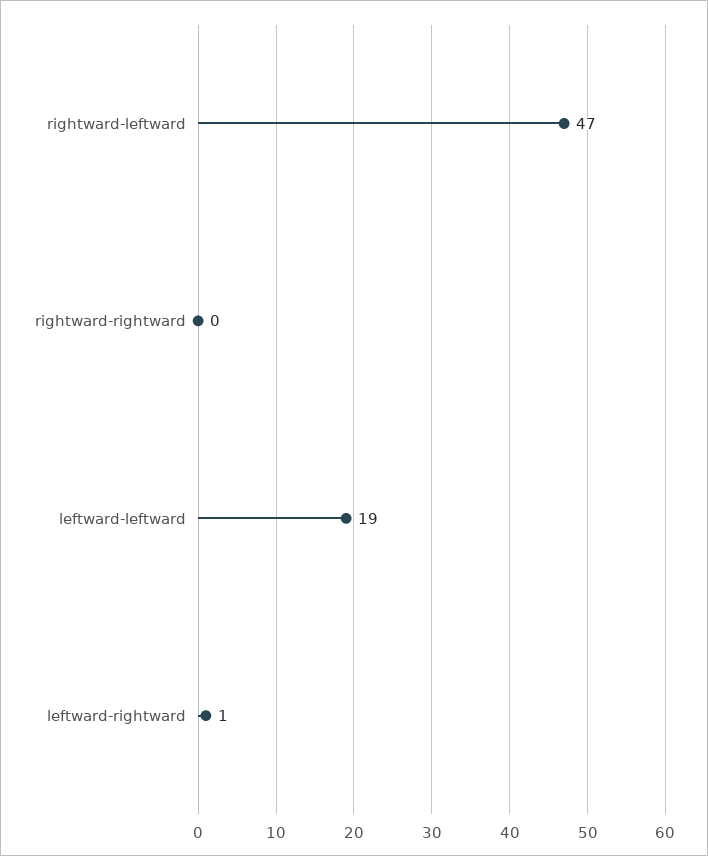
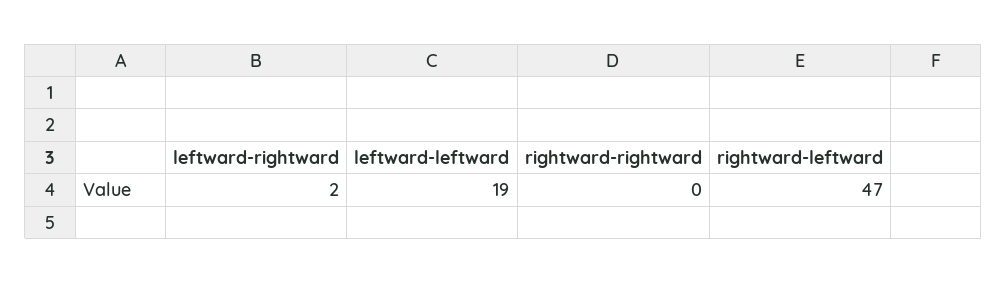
  {
    "rightward-leftward": 47,
    "rightward-rightward": 0,
    "leftward-leftward": 19,
-   "leftward-rightward": 1
+   "leftward-rightward": 2
  }

